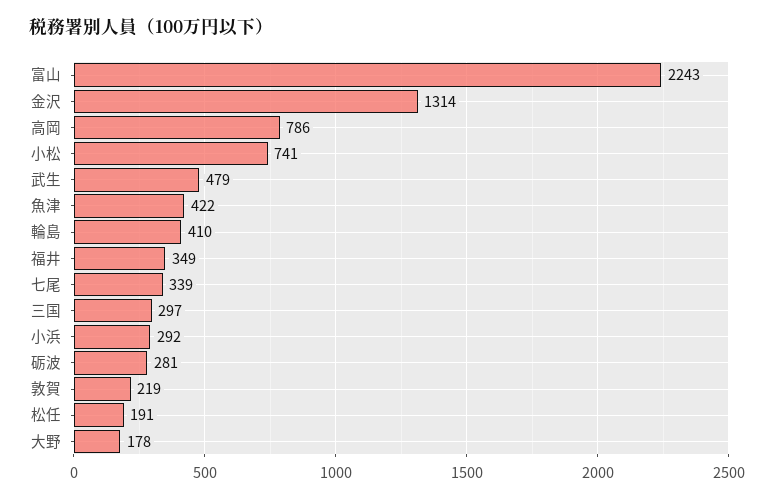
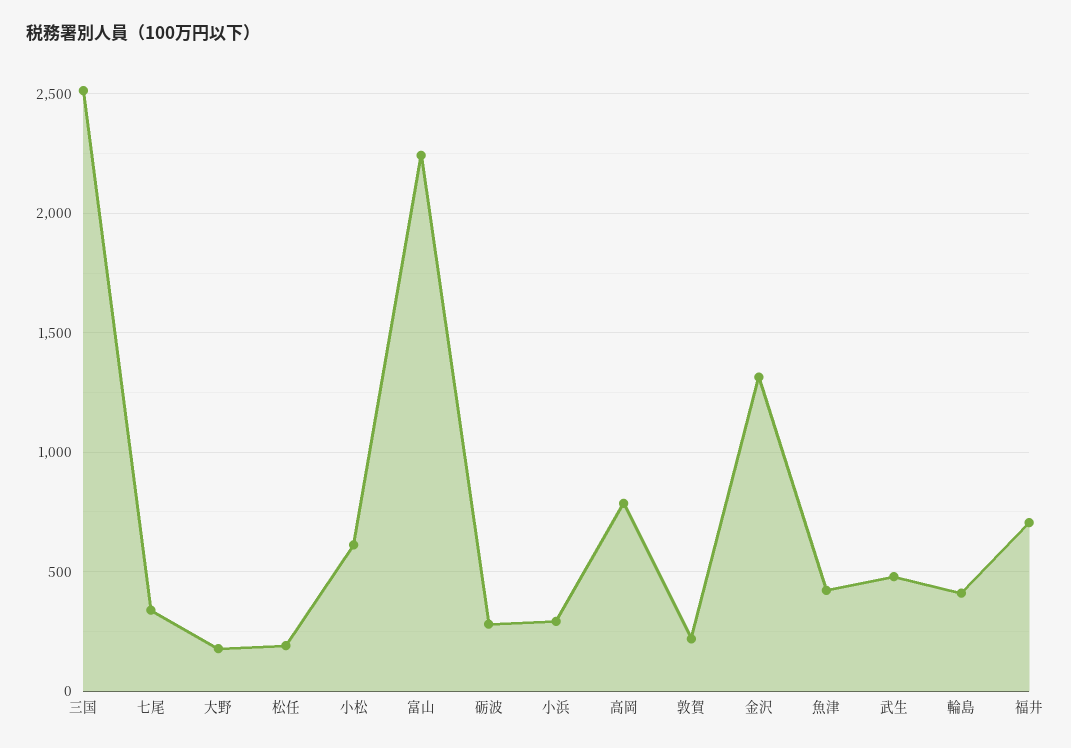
  {
    "富山": 2243,
    "金沢": 1314,
    "高岡": 786,
-   "小松": 741,
+   "小松": 600,
    "武生": 479,
    "魚津": 422,
    "輪島": 410,
-   "福井": 349,
+   "福井": 700,
    "七尾": 339,
-   "三国": 297,
+   "三国": 2500,
    "小浜": 292,
    "砺波": 281,
    "敦賀": 219,
    "松任": 191,
    "大野": 178
  }

